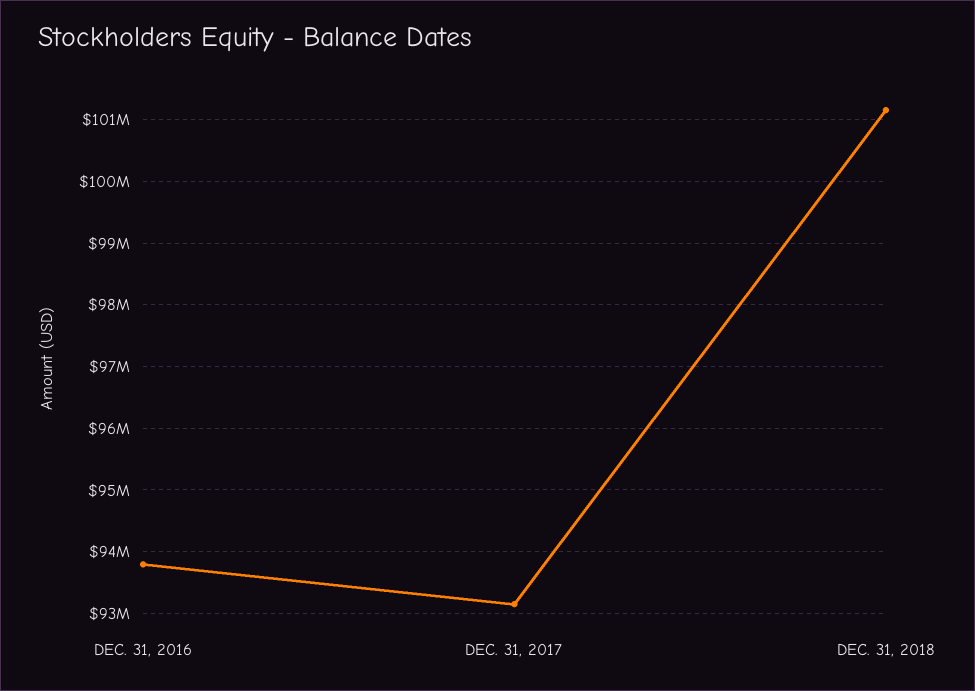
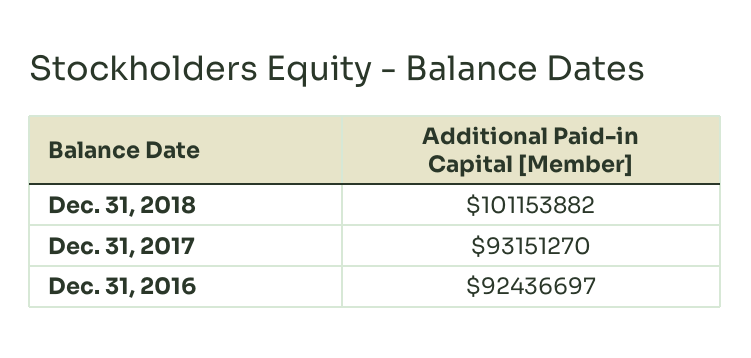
  {
-   "DEC. 31, 2016": 93800000,
+   "DEC. 31, 2016": 92436697,
    "DEC. 31, 2017": 93151270,
    "DEC. 31, 2018": 101153882
  }

